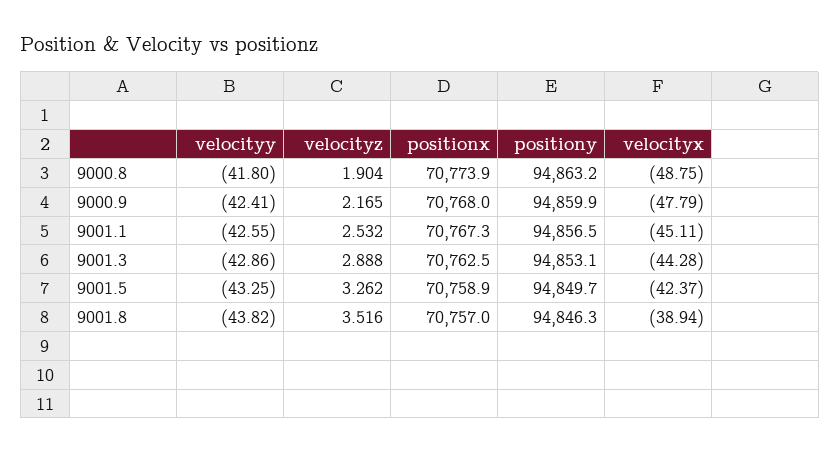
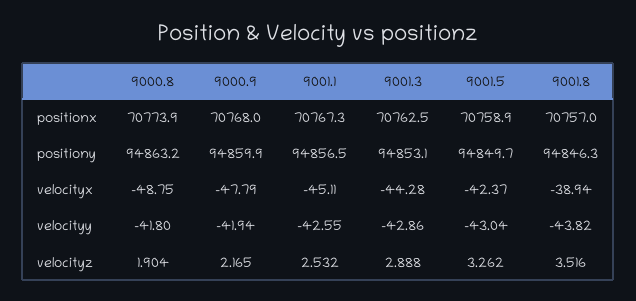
  {
    "velocityy": {
      "9000.8": -41.8,
-     "9000.9": -42.41,
+     "9000.9": -41.94,
      "9001.1": -42.55,
      "9001.3": -42.86,
-     "9001.5": -43.25,
+     "9001.5": -43.04,
      "9001.8": -43.82
    },
    "velocityz": {
      "9000.8": 1.904,
      "9000.9": 2.165,
      "9001.1": 2.532,
      "9001.3": 2.888,
      "9001.5": 3.262,
      "9001.8": 3.516
    },
    "positionx": {
      "9000.8": 70773.9,
      "9000.9": 70768,
      "9001.1": 70767.3,
      "9001.3": 70762.5,
      "9001.5": 70758.9,
      "9001.8": 70757
    },
    "positiony": {
      "9000.8": 94863.2,
      "9000.9": 94859.9,
      "9001.1": 94856.5,
      "9001.3": 94853.1,
      "9001.5": 94849.7,
      "9001.8": 94846.3
    },
    "velocityx": {
      "9000.8": -48.75,
      "9000.9": -47.79,
      "9001.1": -45.11,
      "9001.3": -44.28,
      "9001.5": -42.37,
      "9001.8": -38.94
    }
  }

